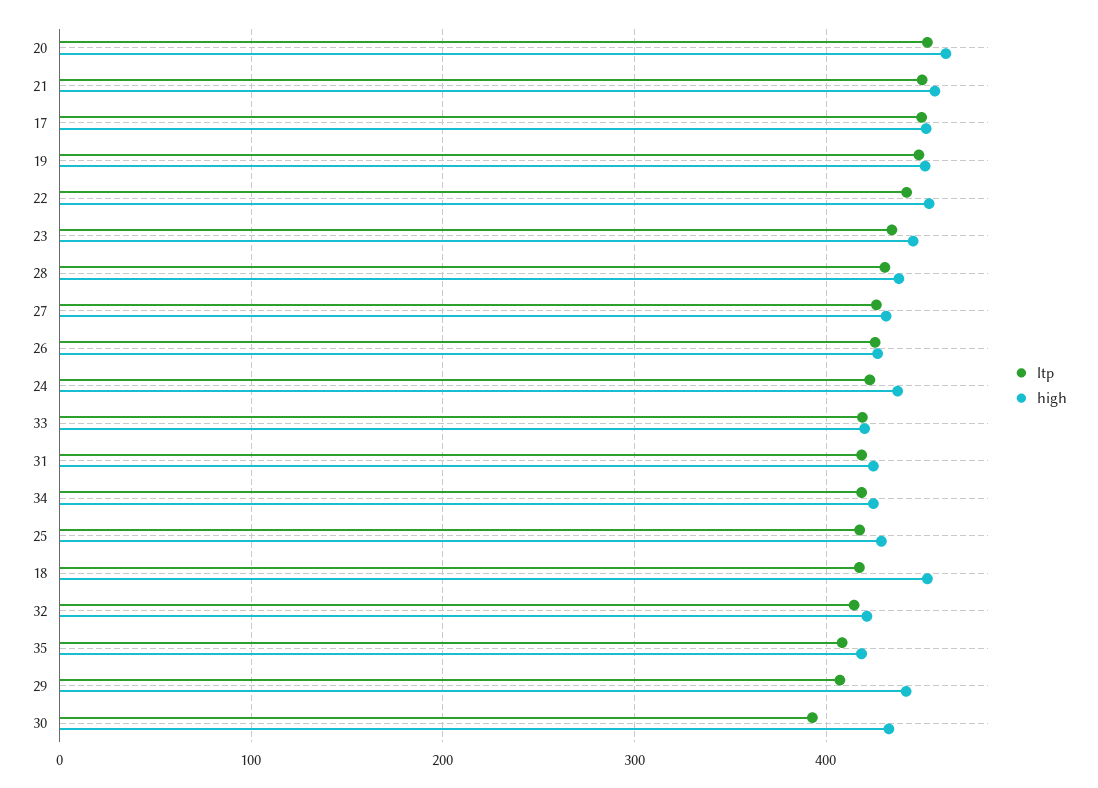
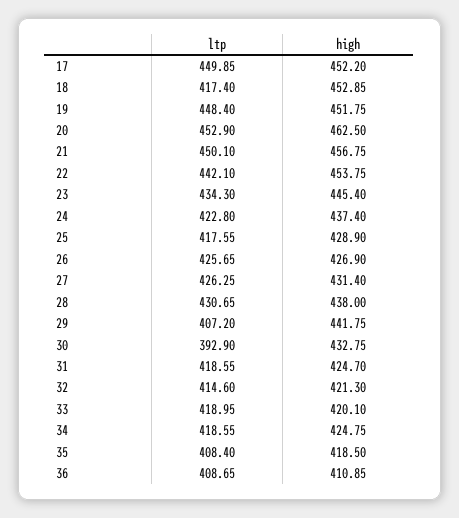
  {
    "ltp": {
      "20": 452.9,
      "21": 450.1,
      "17": 449.85,
      "19": 448.4,
      "22": 442.1,
      "23": 434.3,
      "28": 430.65,
      "27": 426.25,
      "26": 425.65,
      "24": 422.8,
      "33": 418.95,
      "31": 418.55,
      "34": 418.55,
      "25": 417.55,
      "18": 417.4,
      "32": 414.6,
      "35": 408.4,
      "29": 407.2,
-     "30": 392.9
+     "30": 392.9,
+     "36": 408.65
    },
    "high": {
      "20": 462.5,
      "21": 456.75,
      "17": 452.2,
      "19": 451.75,
      "22": 453.75,
      "23": 445.4,
      "28": 438,
      "27": 431.4,
      "26": 426.9,
      "24": 437.4,
      "33": 420.1,
      "31": 424.7,
      "34": 424.75,
      "25": 428.9,
      "18": 452.85,
      "32": 421.3,
      "35": 418.5,
      "29": 441.75,
-     "30": 432.75
+     "30": 432.75,
+     "36": 410.85
    }
  }

